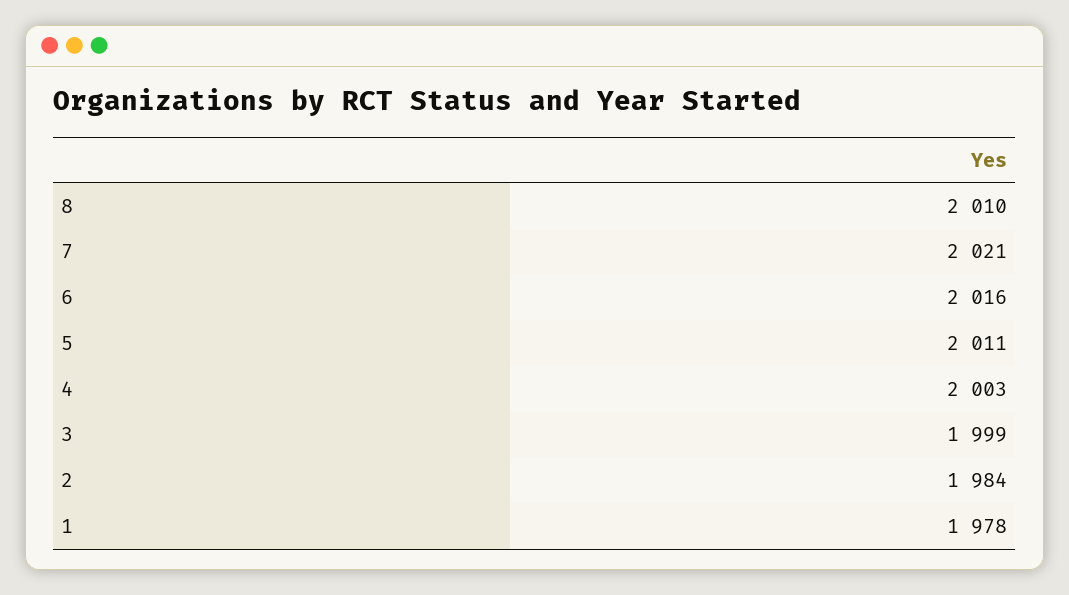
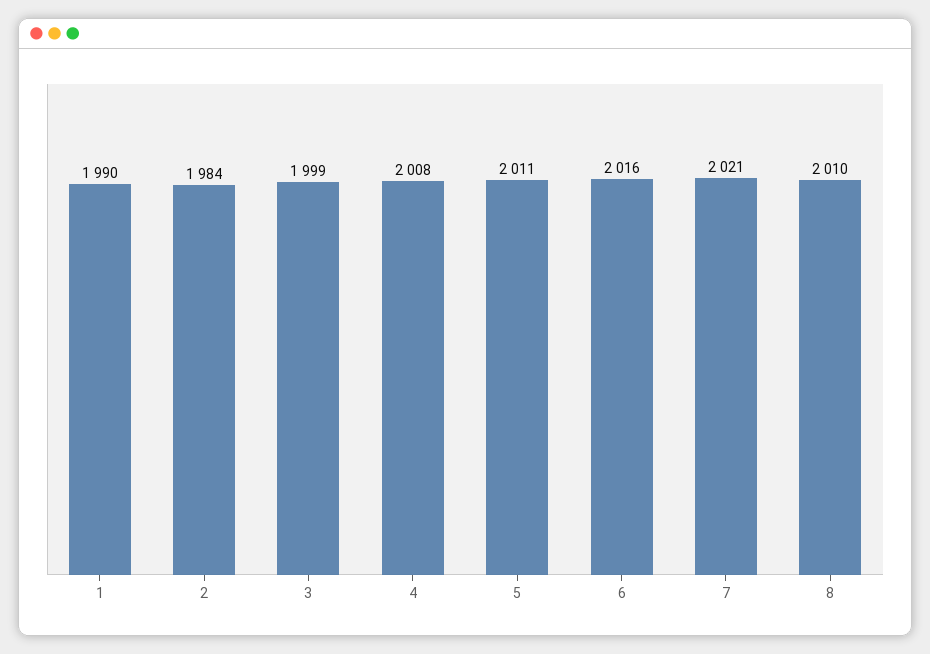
  {
    "8": 2010,
    "7": 2021,
    "6": 2016,
    "5": 2011,
-   "4": 2003,
+   "4": 2008,
    "3": 1999,
    "2": 1984,
-   "1": 1978
+   "1": 1990
  }

